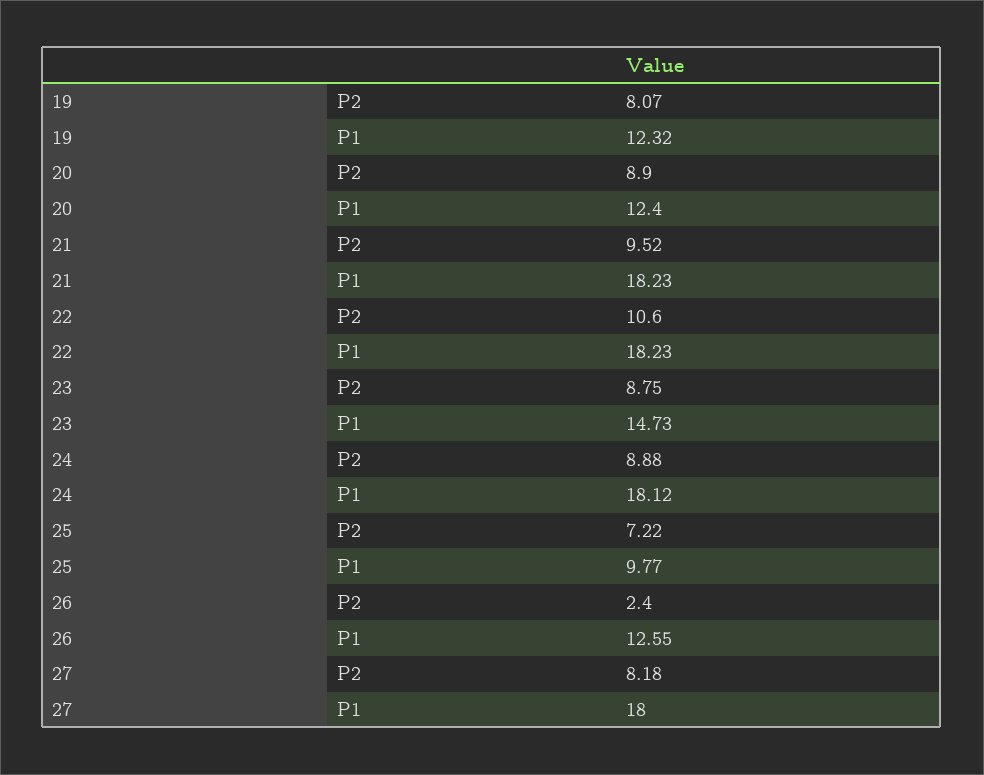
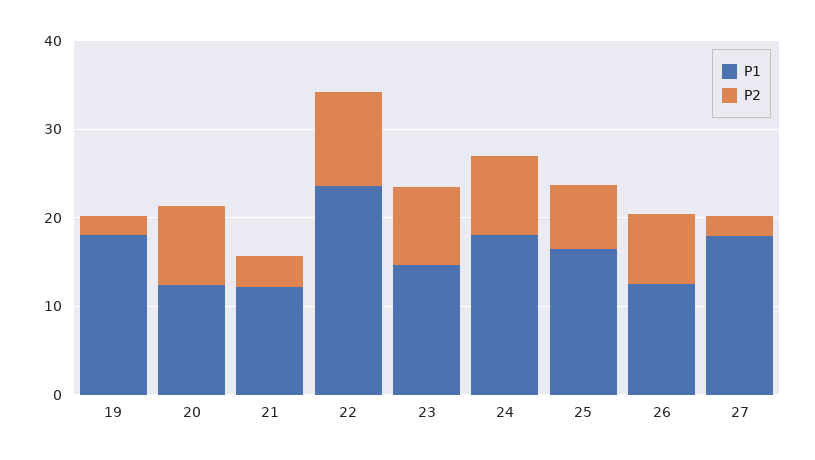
  {
    "P2": {
-     "19": 8.07,
+     "19": 2,
      "20": 8.9,
-     "21": 9.52,
+     "21": 4,
      "22": 10.6,
      "23": 8.75,
      "24": 8.88,
      "25": 7.22,
-     "26": 2.4,
+     "26": 8,
-     "27": 8.18
+     "27": 2
    },
    "P1": {
-     "19": 12.32,
+     "19": 18,
      "20": 12.4,
-     "21": 18.23,
+     "21": 12,
-     "22": 18.23,
+     "22": 24,
      "23": 14.73,
      "24": 18.12,
-     "25": 9.77,
+     "25": 16,
      "26": 12.55,
      "27": 18
    }
  }

